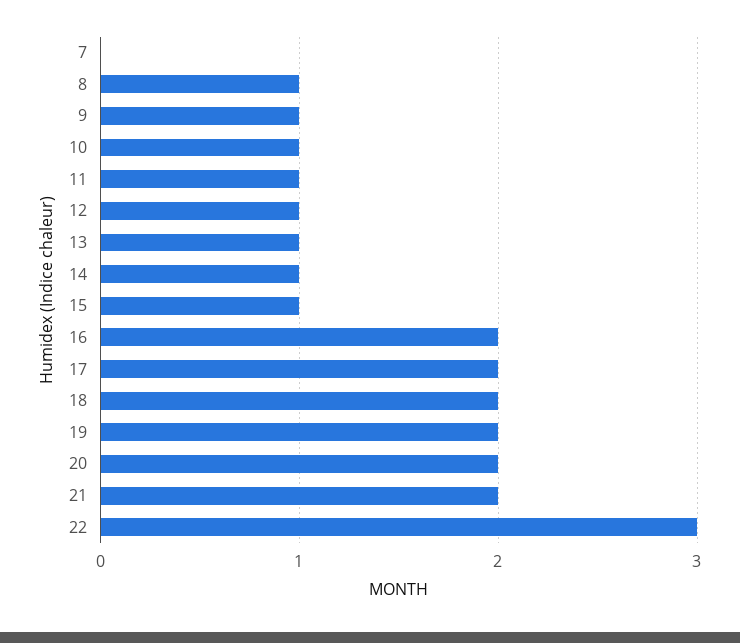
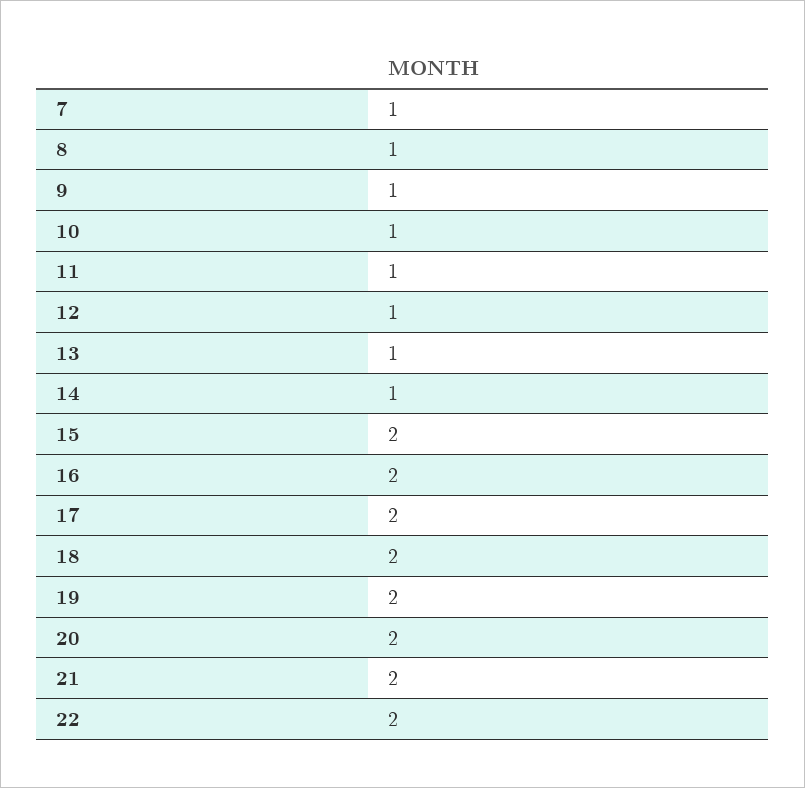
  {
-   "7": 0,
+   "7": 1,
    "8": 1,
    "9": 1,
    "10": 1,
    "11": 1,
    "12": 1,
    "13": 1,
    "14": 1,
-   "15": 1,
+   "15": 2,
    "16": 2,
    "17": 2,
    "18": 2,
    "19": 2,
    "20": 2,
    "21": 2,
-   "22": 3
+   "22": 2
  }

